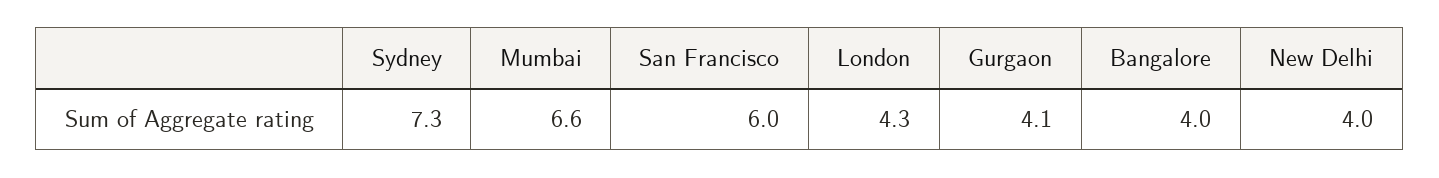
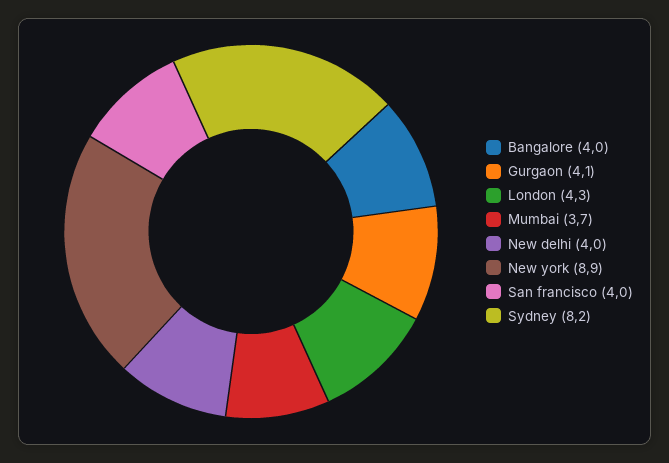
  {
-   "Sydney": 7.3,
+   "Sydney": 8.2,
-   "Mumbai": 6.6,
+   "Mumbai": 3.7,
-   "San Francisco": 6,
+   "San Francisco": 4,
    "London": 4.3,
    "Gurgaon": 4.1,
    "Bangalore": 4,
-   "New Delhi": 4
+   "New Delhi": 4,
+   "New york": 8.9
  }

